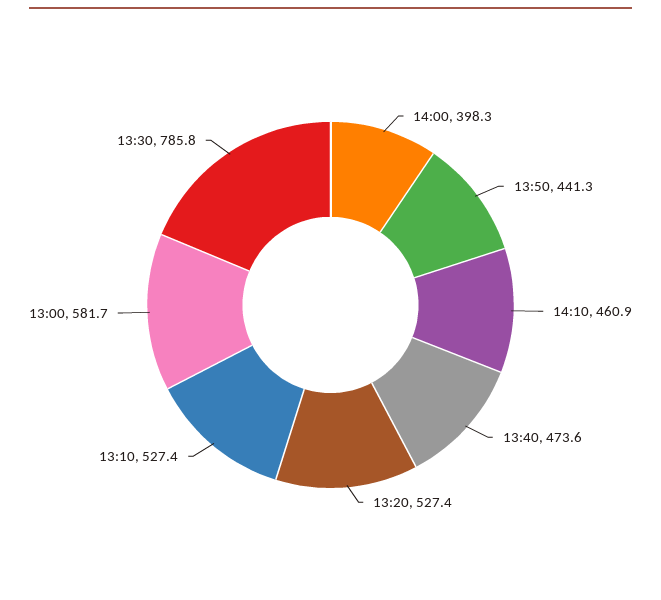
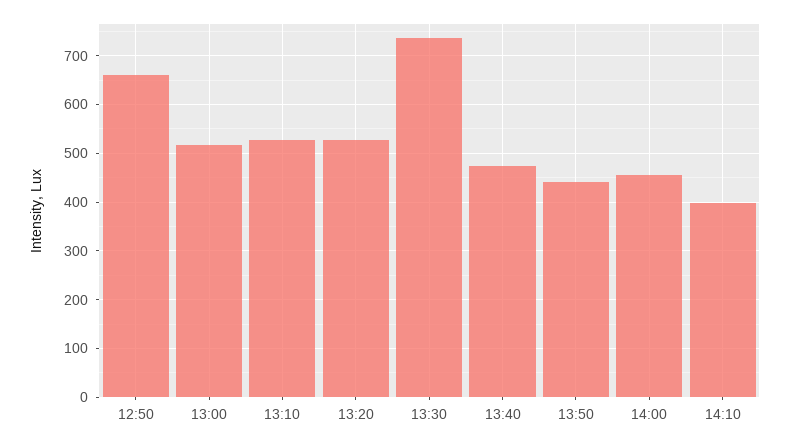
  {
-   "14:00": 398.3,
+   "14:00": 460,
    "13:50": 441.3,
-   "14:10": 460.9,
+   "14:10": 400,
    "13:40": 473.6,
    "13:20": 527.4,
    "13:10": 527.4,
-   "13:00": 581.7,
+   "13:00": 520,
-   "13:30": 785.8
+   "13:30": 740,
+   "12:50": 660
  }

